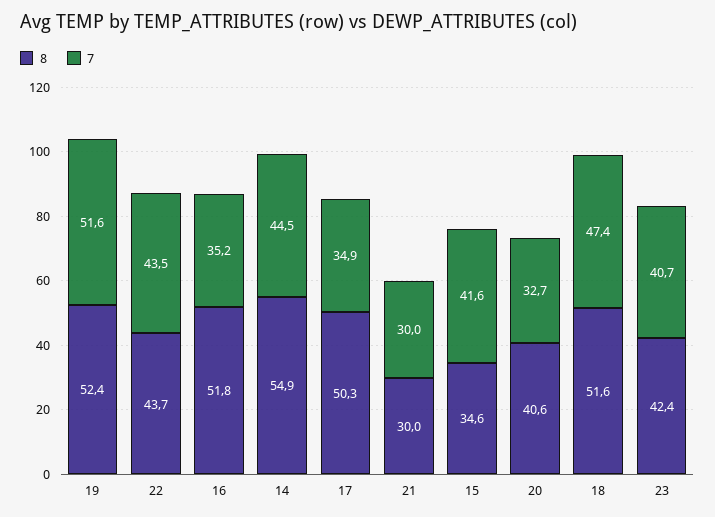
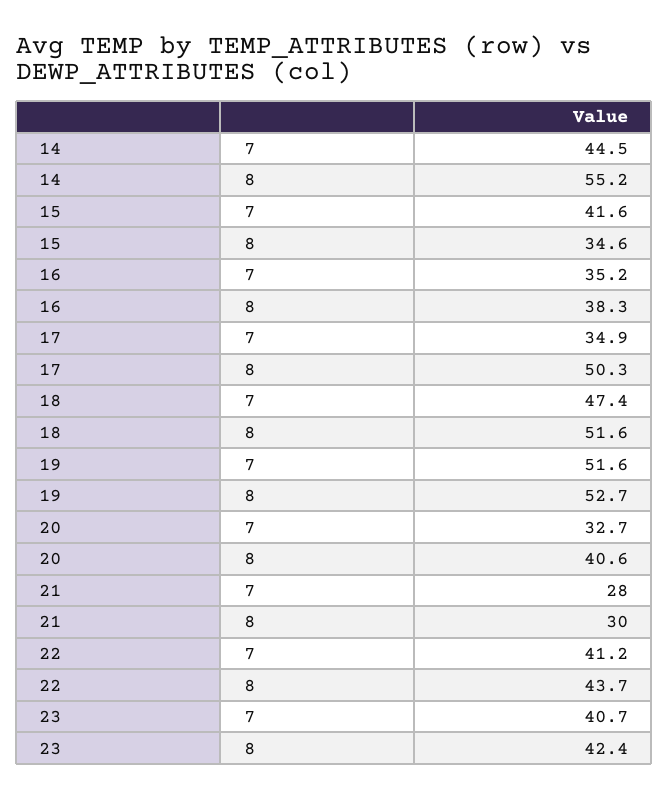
  {
    "8": {
-     "19": 52.4,
+     "19": 52.7,
      "22": 43.7,
-     "16": 51.8,
+     "16": 38.3,
-     "14": 54.9,
+     "14": 55.2,
      "17": 50.3,
      "21": 30,
      "15": 34.6,
      "20": 40.6,
      "18": 51.6,
      "23": 42.4
    },
    "7": {
      "19": 51.6,
-     "22": 43.5,
+     "22": 41.2,
      "16": 35.2,
      "14": 44.5,
      "17": 34.9,
-     "21": 30,
+     "21": 28,
      "15": 41.6,
      "20": 32.7,
      "18": 47.4,
      "23": 40.7
    }
  }

